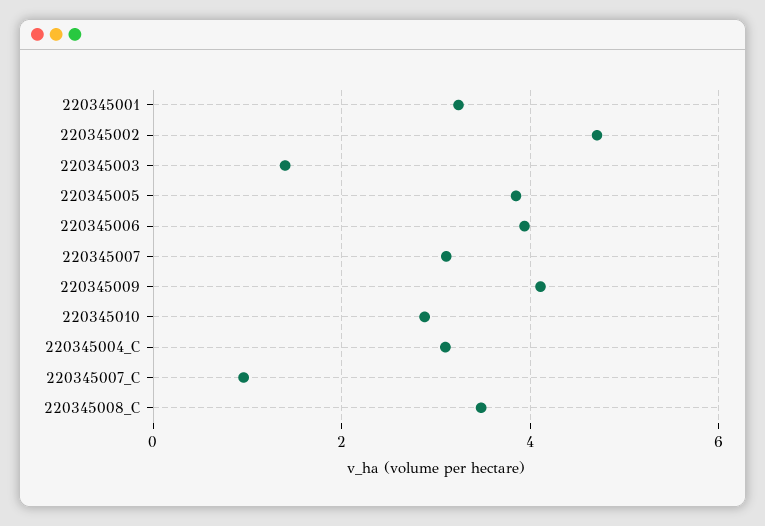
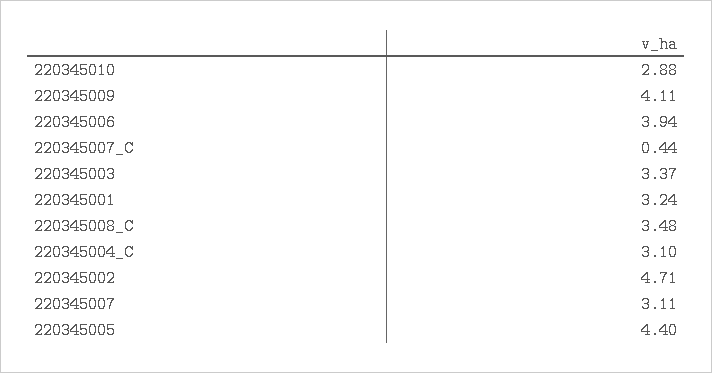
  {
    "220345001": 3.24,
    "220345002": 4.71,
-   "220345003": 1.4,
+   "220345003": 3.37,
-   "220345005": 3.8,
+   "220345005": 4.4,
    "220345006": 3.94,
    "220345007": 3.11,
    "220345009": 4.11,
    "220345010": 2.88,
    "220345004_C": 3.1,
-   "220345007_C": 1,
+   "220345007_C": 0.44,
    "220345008_C": 3.48
  }

